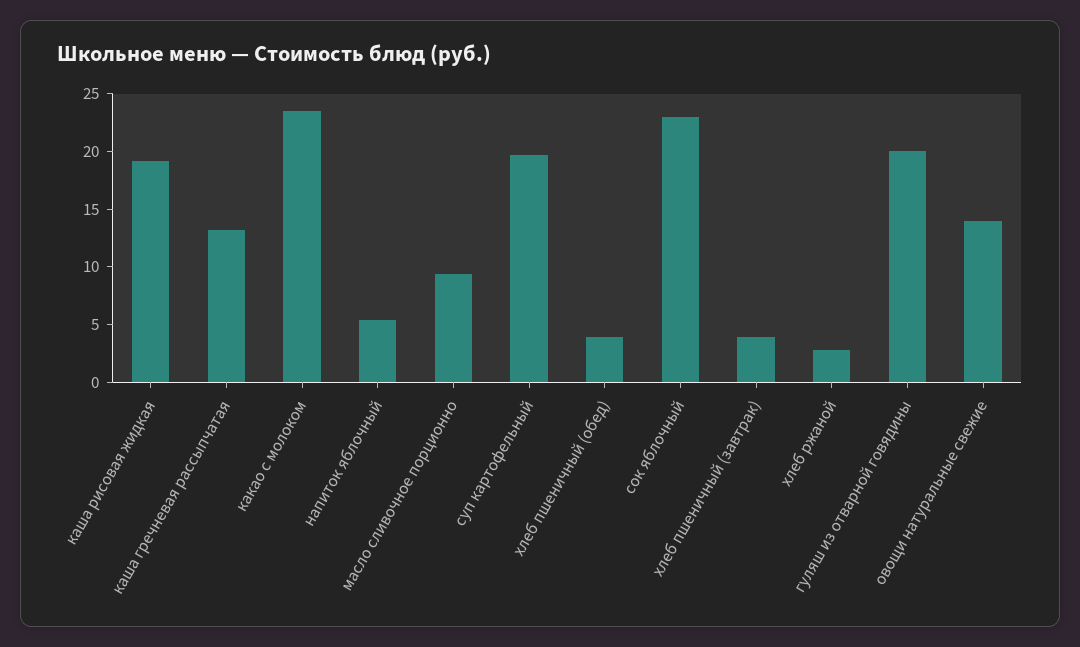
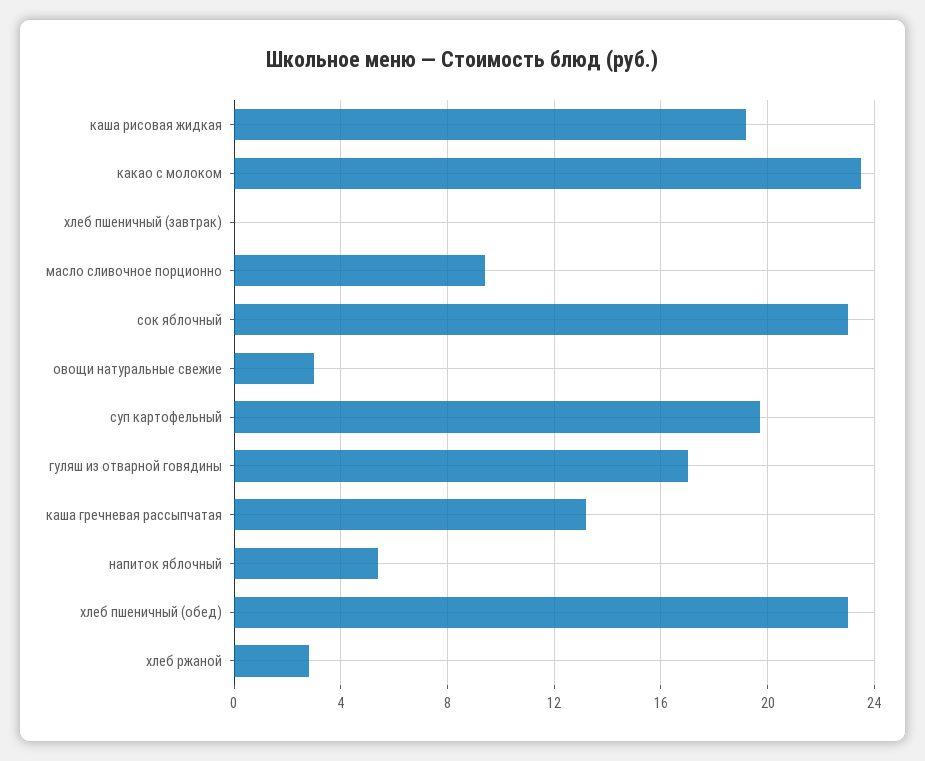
  {
    "каша рисовая жидкая": 19,
    "каша гречневая рассыпчатая": 13,
    "какао с молоком": 23.5,
    "напиток яблочный": 5.5,
    "масло сливочное порционно": 9.5,
    "суп картофельный": 19.5,
-   "хлеб пшеничный (обед)": 4,
+   "хлеб пшеничный (обед)": 23,
    "сок яблочный": 23,
-   "хлеб пшеничный (завтрак)": 4,
+   "хлеб пшеничный (завтрак)": 0,
    "хлеб ржаной": 3,
-   "гуляш из отварной говядины": 20,
+   "гуляш из отварной говядины": 17,
-   "овощи натуральные свежие": 14
+   "овощи натуральные свежие": 3
  }

